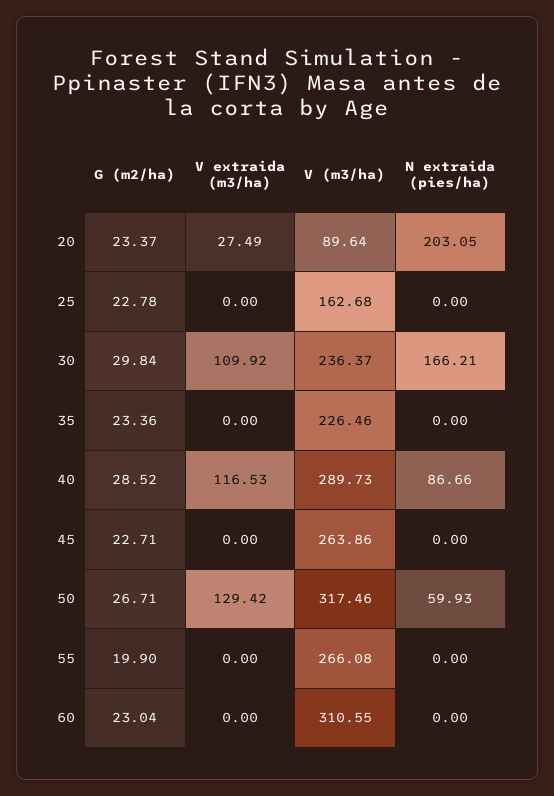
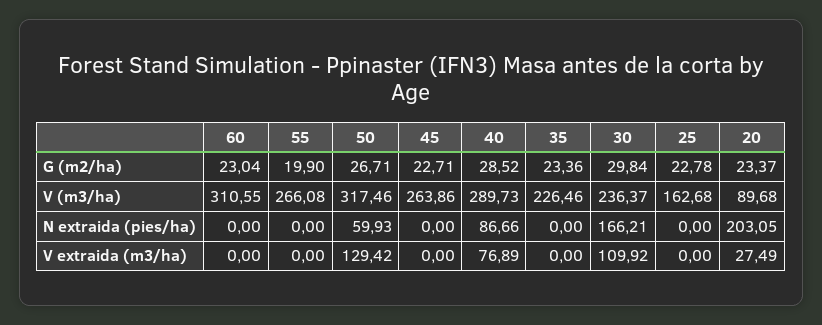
  {
    "G (m2/ha)": {
      "20": 23.37,
      "25": 22.78,
      "30": 29.84,
      "35": 23.36,
      "40": 28.52,
      "45": 22.71,
      "50": 26.71,
      "55": 19.9,
      "60": 23.04
    },
    "V extraida (m3/ha)": {
      "20": 27.49,
      "25": 0,
      "30": 109.92,
      "35": 0,
-     "40": 116.53,
+     "40": 76.89,
      "45": 0,
      "50": 129.42,
      "55": 0,
      "60": 0
    },
    "V (m3/ha)": {
-     "20": 89.64,
+     "20": 89.68,
      "25": 162.68,
      "30": 236.37,
      "35": 226.46,
      "40": 289.73,
      "45": 263.86,
      "50": 317.46,
      "55": 266.08,
      "60": 310.55
    },
    "N extraida (pies/ha)": {
      "20": 203.05,
      "25": 0,
      "30": 166.21,
      "35": 0,
      "40": 86.66,
      "45": 0,
      "50": 59.93,
      "55": 0,
      "60": 0
    }
  }

